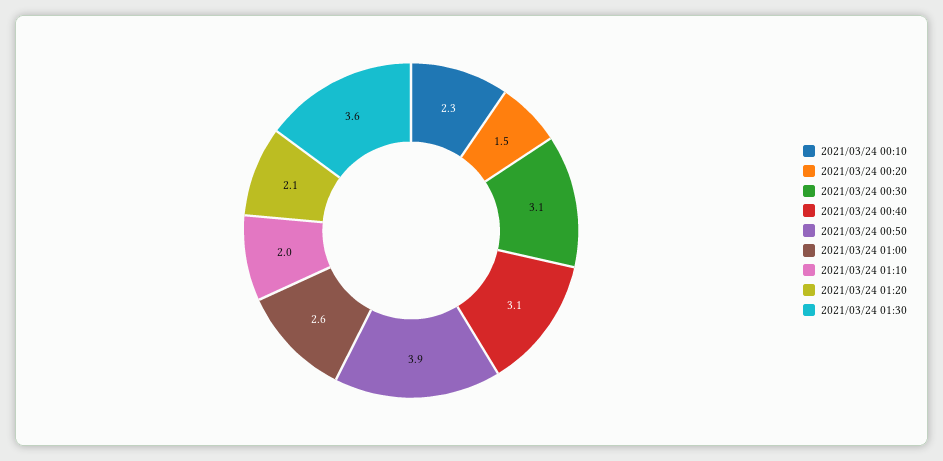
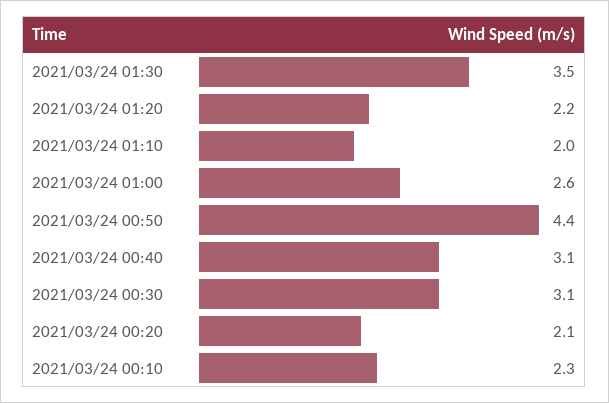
  {
    "2021/03/24 00:10": 2.3,
-   "2021/03/24 00:20": 1.5,
+   "2021/03/24 00:20": 2.1,
    "2021/03/24 00:30": 3.1,
    "2021/03/24 00:40": 3.1,
-   "2021/03/24 00:50": 3.9,
+   "2021/03/24 00:50": 4.4,
    "2021/03/24 01:00": 2.6,
    "2021/03/24 01:10": 2,
-   "2021/03/24 01:20": 2.1,
+   "2021/03/24 01:20": 2.2,
-   "2021/03/24 01:30": 3.6
+   "2021/03/24 01:30": 3.5
  }

